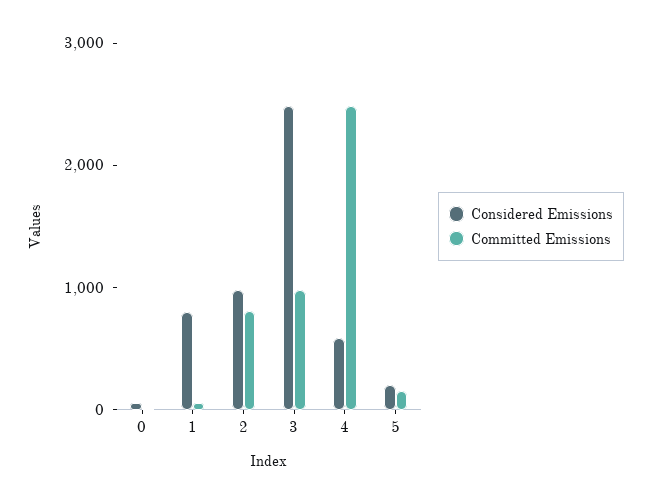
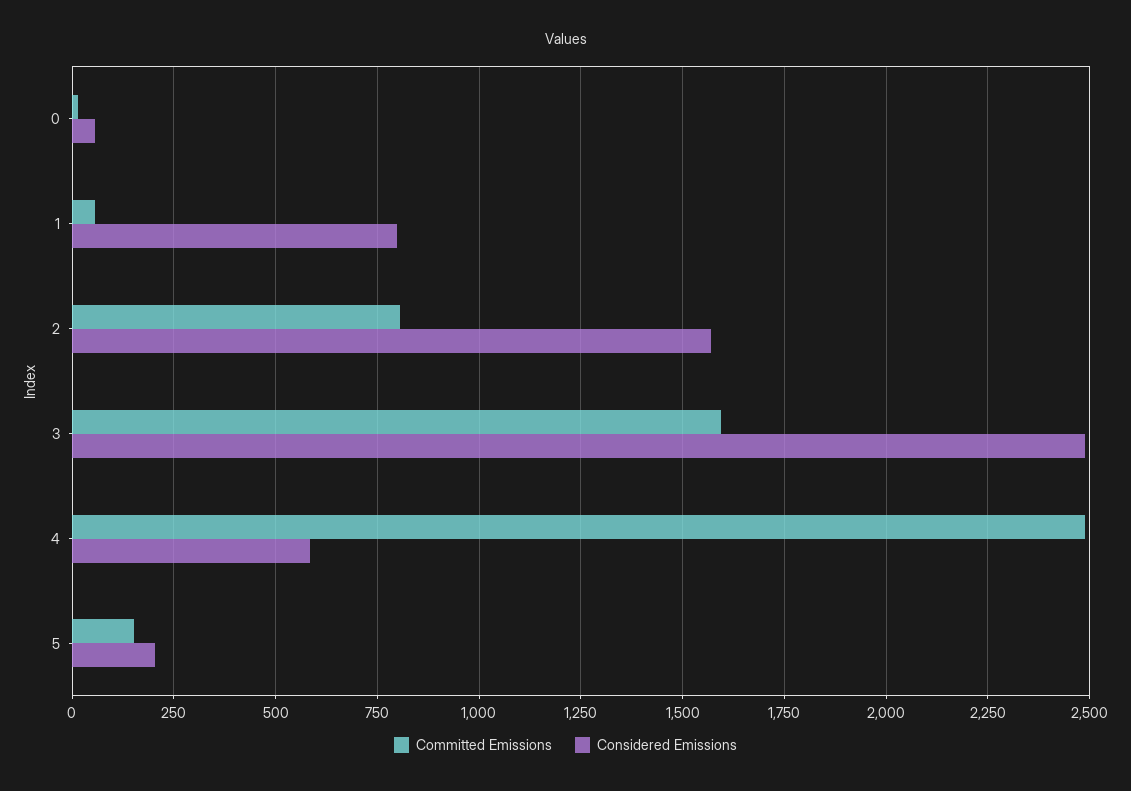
  {
    "Considered Emissions": {
      "0": 50,
      "1": 800,
-     "2": 1000,
+     "2": 1575,
      "3": 2500,
      "4": 575,
      "5": 200
    },
    "Committed Emissions": {
      "0": 25,
      "1": 50,
      "2": 800,
-     "3": 1000,
+     "3": 1600,
      "4": 2500,
      "5": 150
    }
  }

